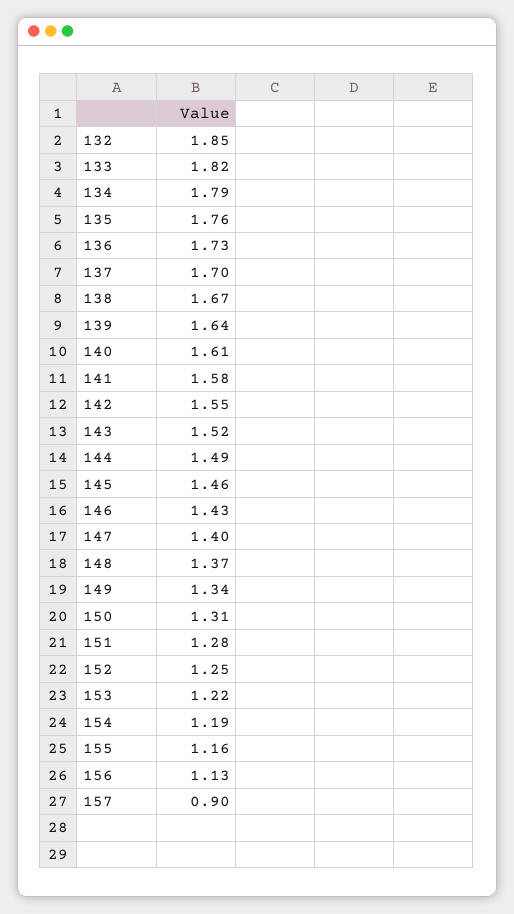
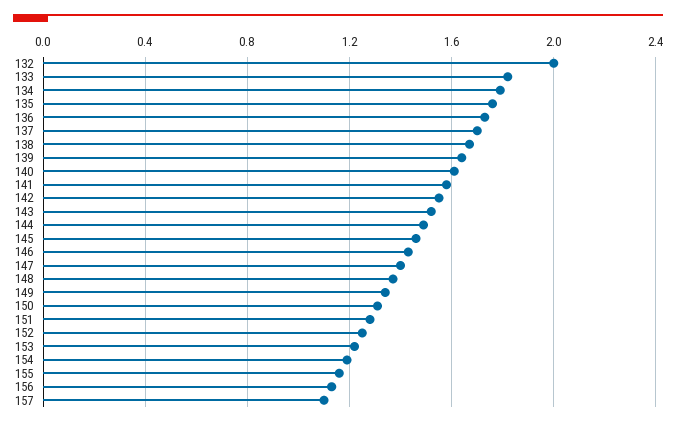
  {
-   "132": 1.85,
+   "132": 2,
    "133": 1.82,
    "134": 1.79,
    "135": 1.76,
    "136": 1.73,
    "137": 1.7,
    "138": 1.67,
    "139": 1.64,
    "140": 1.61,
    "141": 1.58,
    "142": 1.55,
    "143": 1.52,
    "144": 1.49,
    "145": 1.46,
    "146": 1.43,
    "147": 1.4,
    "148": 1.37,
    "149": 1.34,
    "150": 1.31,
    "151": 1.28,
    "152": 1.25,
    "153": 1.22,
    "154": 1.19,
    "155": 1.16,
    "156": 1.13,
-   "157": 0.9
+   "157": 1.1
  }

